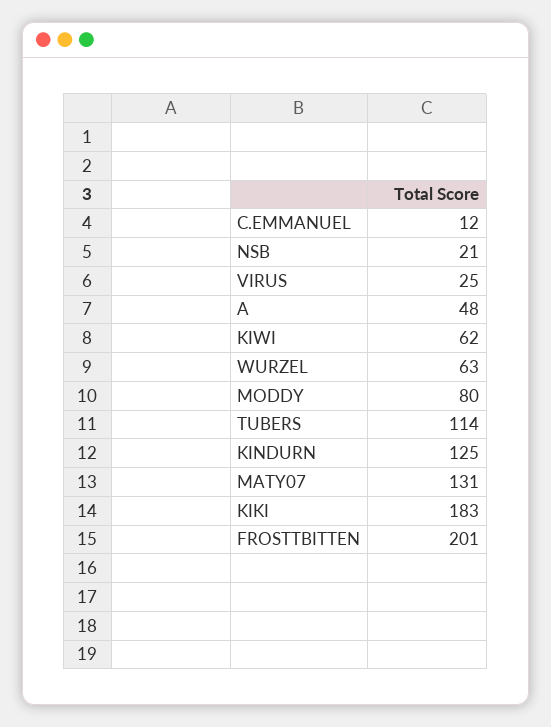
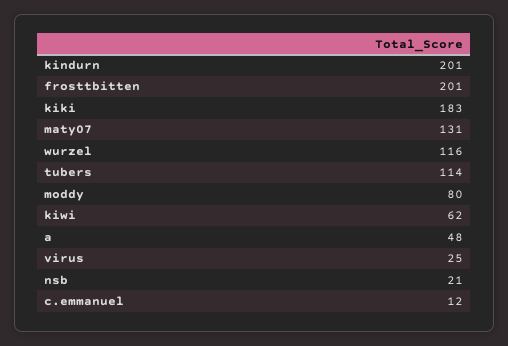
  {
    "C.EMMANUEL": 12,
    "NSB": 21,
    "VIRUS": 25,
    "A": 48,
    "KIWI": 62,
-   "WURZEL": 63,
+   "WURZEL": 116,
    "MODDY": 80,
    "TUBERS": 114,
-   "KINDURN": 125,
+   "KINDURN": 201,
    "MATY07": 131,
    "KIKI": 183,
    "FROSTTBITTEN": 201
  }

